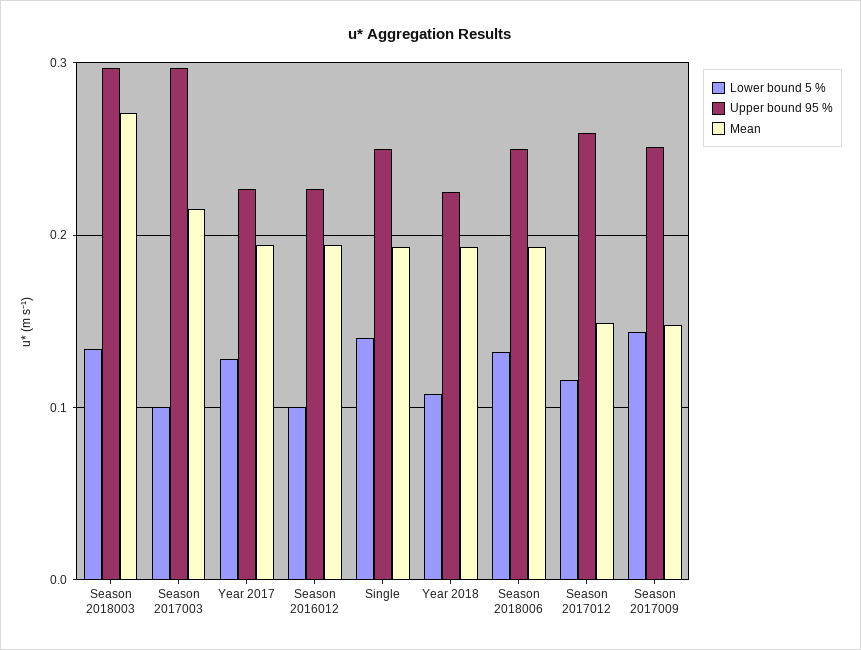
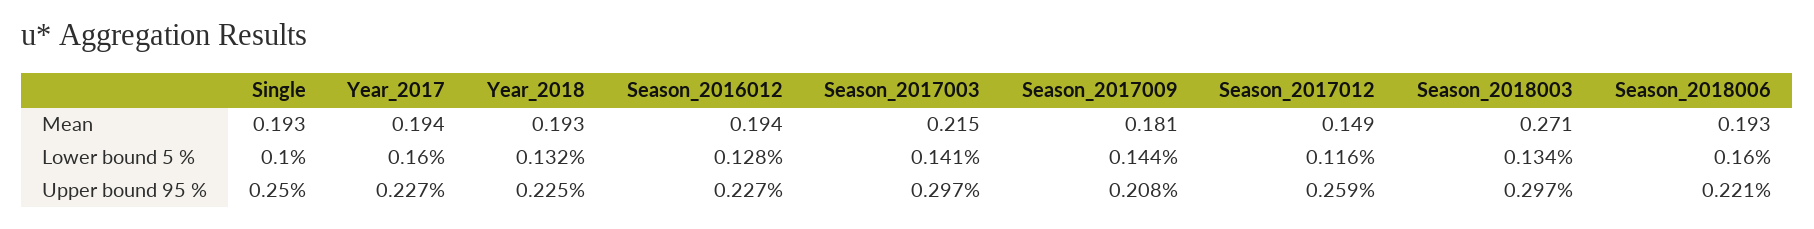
  {
    "Lower bound 5 %": {
      "Season 2018003": 0.134,
-     "Season 2017003": 0.1,
+     "Season 2017003": 0.141,
-     "Year 2017": 0.13,
+     "Year 2017": 0.16,
-     "Season 2016012": 0.1,
+     "Season 2016012": 0.128,
-     "Single": 0.14,
+     "Single": 0.1,
-     "Year 2018": 0.11,
+     "Year 2018": 0.132,
-     "Season 2018006": 0.13,
+     "Season 2018006": 0.16,
      "Season 2017012": 0.116,
      "Season 2017009": 0.144
    },
    "Upper bound 95 %": {
      "Season 2018003": 0.297,
      "Season 2017003": 0.297,
      "Year 2017": 0.227,
      "Season 2016012": 0.227,
      "Single": 0.25,
      "Year 2018": 0.225,
-     "Season 2018006": 0.25,
+     "Season 2018006": 0.221,
      "Season 2017012": 0.259,
-     "Season 2017009": 0.25
+     "Season 2017009": 0.208
    },
    "Mean": {
      "Season 2018003": 0.271,
      "Season 2017003": 0.215,
      "Year 2017": 0.194,
      "Season 2016012": 0.194,
      "Single": 0.193,
      "Year 2018": 0.193,
      "Season 2018006": 0.193,
      "Season 2017012": 0.149,
-     "Season 2017009": 0.15
+     "Season 2017009": 0.181
    }
  }

